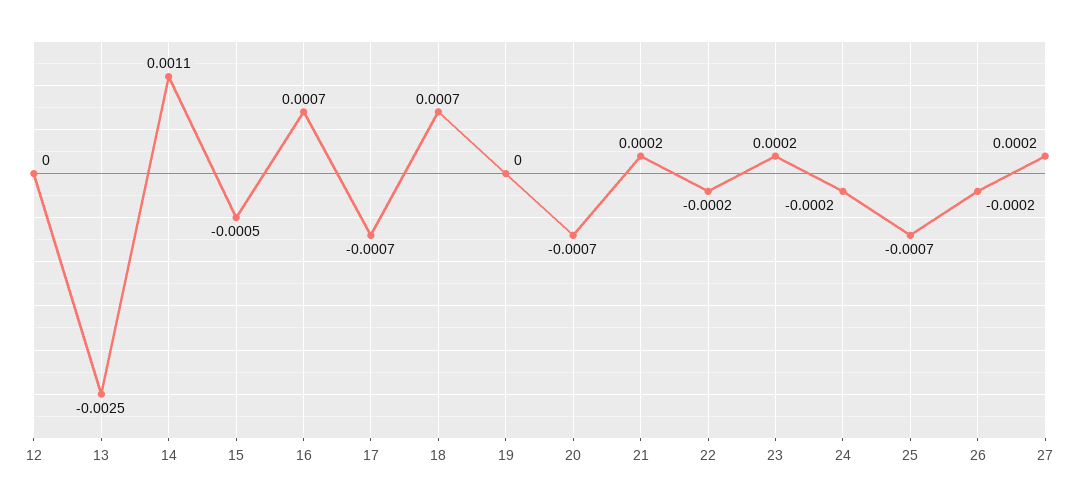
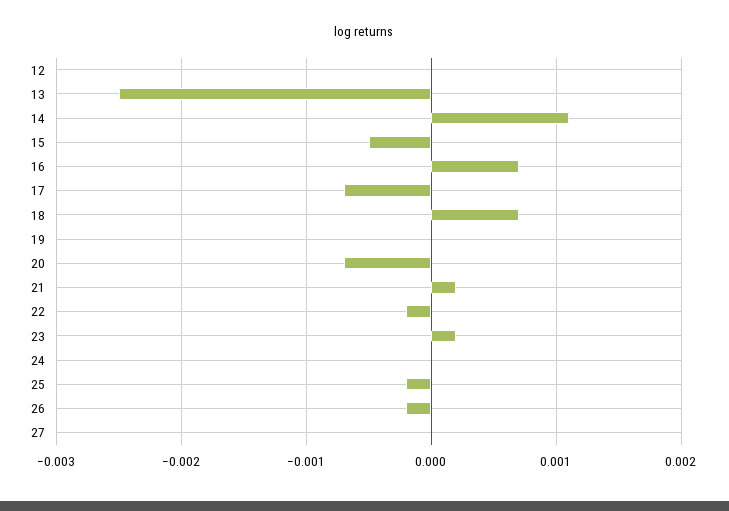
  {
    "12": 0,
    "13": -0.0025,
    "14": 0.0011,
    "15": -0.0005,
    "16": 0.0007,
    "17": -0.0007,
    "18": 0.0007,
    "19": 0,
    "20": -0.0007,
    "21": 0.0002,
    "22": -0.0002,
    "23": 0.0002,
-   "24": -0.0002,
+   "24": 0,
-   "25": -0.0007,
+   "25": -0.0002,
    "26": -0.0002,
-   "27": 0.0002
+   "27": 0
  }

